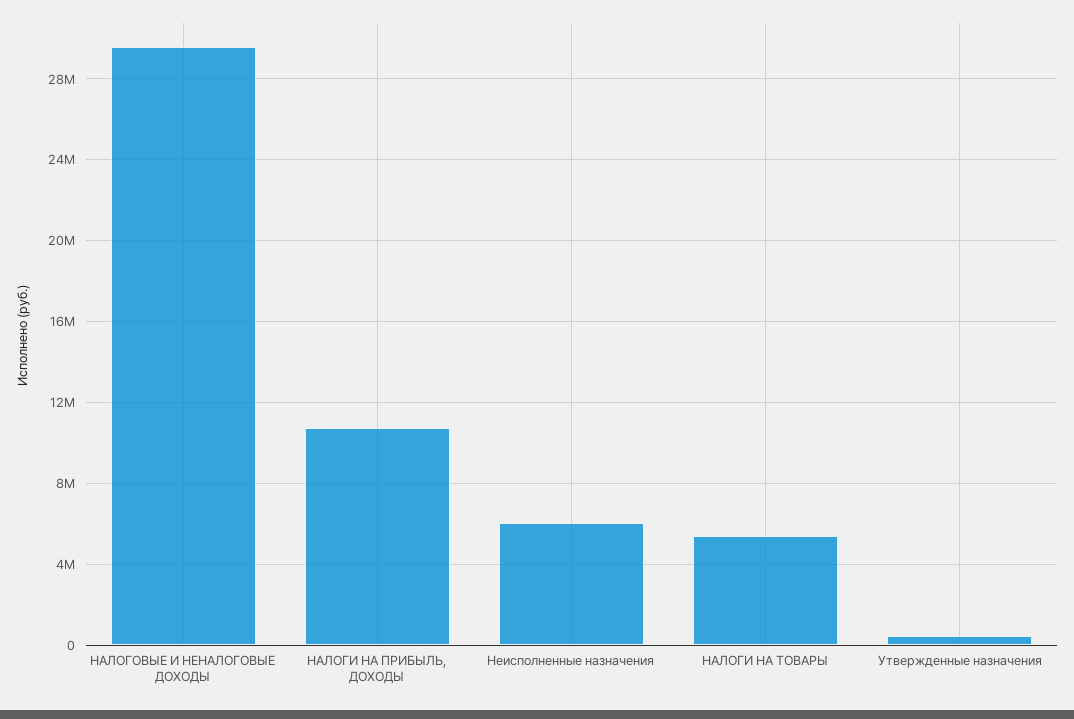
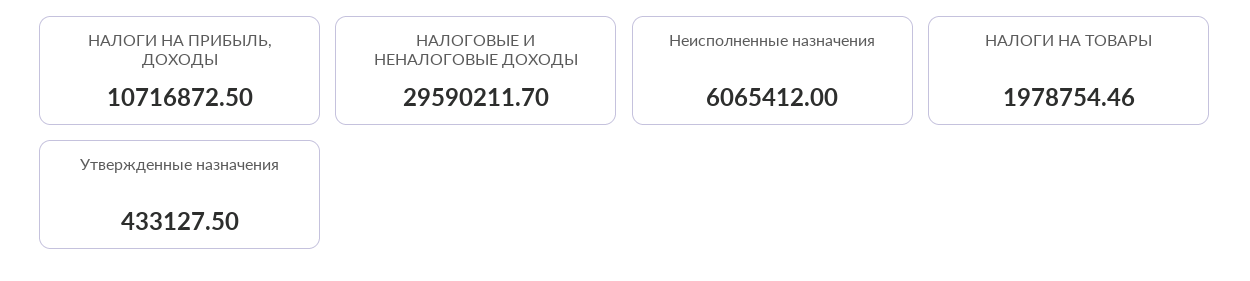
  {
    "НАЛОГОВЫЕ И НЕНАЛОГОВЫЕ ДОХОДЫ": 29590211.7,
    "НАЛОГИ НА ПРИБЫЛЬ, ДОХОДЫ": 10716872.5,
    "Неисполненные назначения": 6065412,
-   "НАЛОГИ НА ТОВАРЫ": 5500000,
+   "НАЛОГИ НА ТОВАРЫ": 1978754.46,
    "Утвержденные назначения": 433127.5
  }

